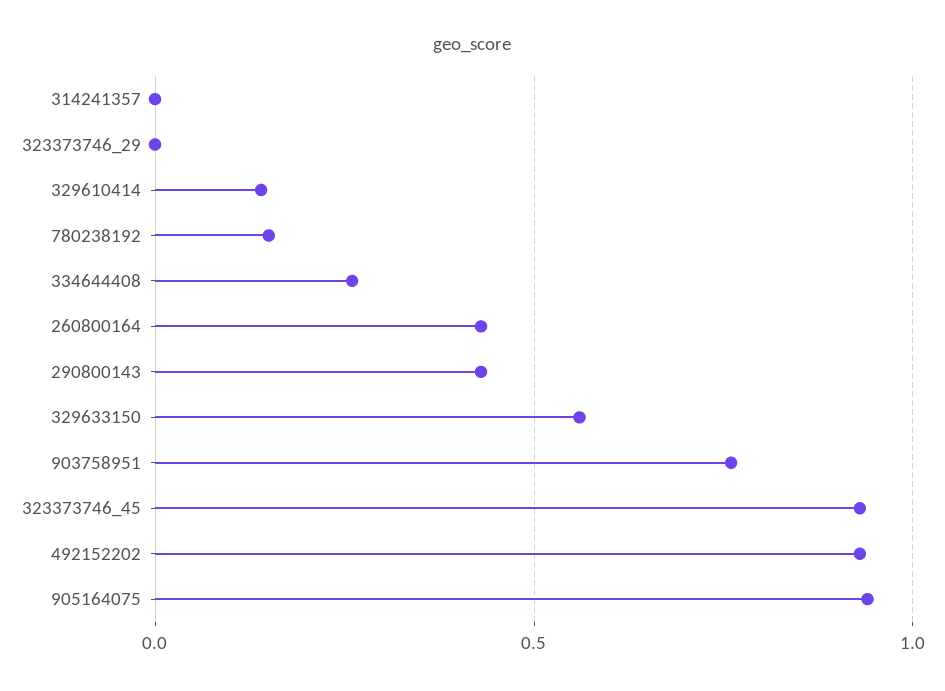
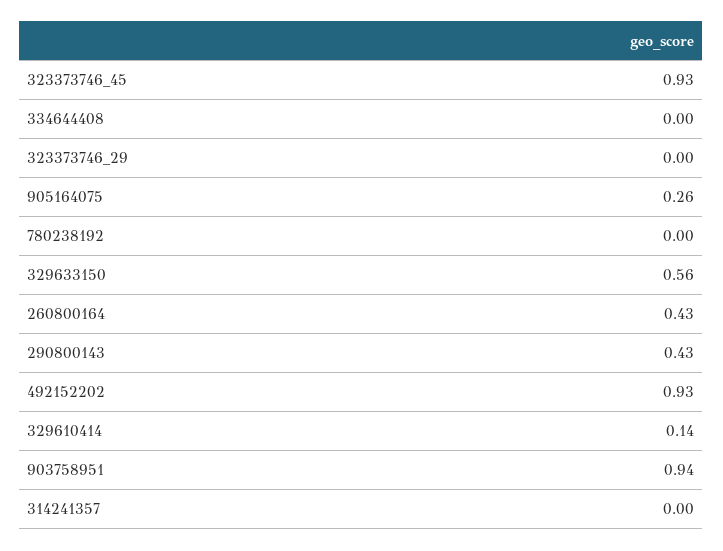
  {
    "314241357": 0,
    "323373746_29": 0,
    "329610414": 0.14,
-   "780238192": 0.15,
+   "780238192": 0,
-   "334644408": 0.25,
+   "334644408": 0,
    "260800164": 0.43,
    "290800143": 0.43,
    "329633150": 0.56,
-   "903758951": 0.75,
+   "903758951": 0.94,
    "323373746_45": 0.93,
    "492152202": 0.93,
-   "905164075": 0.95
+   "905164075": 0.26
  }

